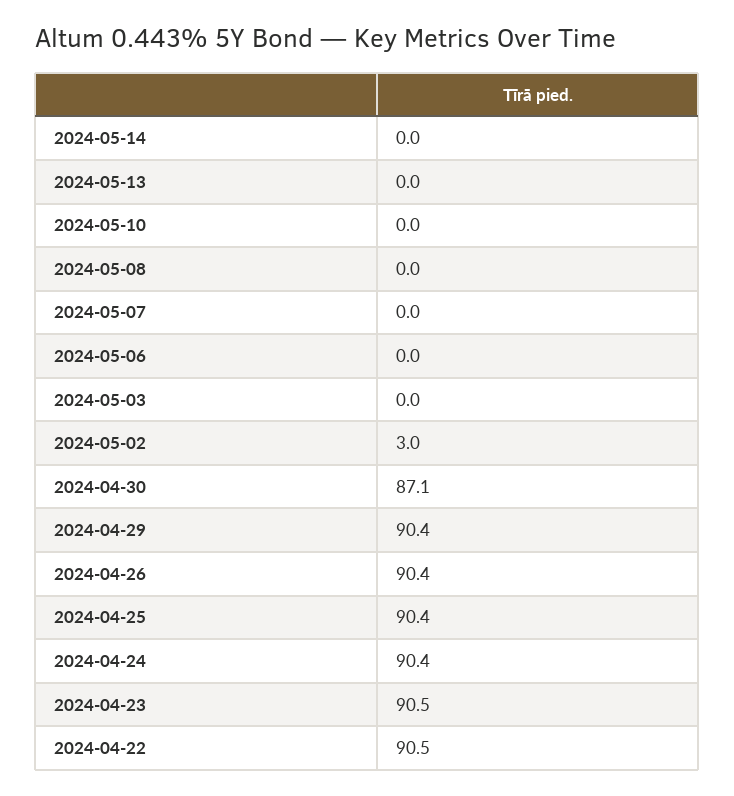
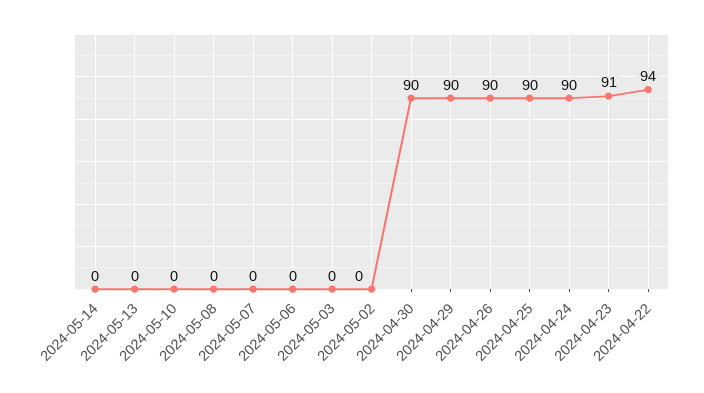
  {
    "2024-05-14": 0,
    "2024-05-13": 0,
    "2024-05-10": 0,
    "2024-05-08": 0,
    "2024-05-07": 0,
    "2024-05-06": 0,
    "2024-05-03": 0,
-   "2024-05-02": 3,
+   "2024-05-02": 0,
-   "2024-04-30": 87.1,
+   "2024-04-30": 90,
    "2024-04-29": 90.4,
    "2024-04-26": 90.4,
    "2024-04-25": 90.4,
    "2024-04-24": 90.4,
    "2024-04-23": 90.5,
-   "2024-04-22": 90.5
+   "2024-04-22": 94
  }

